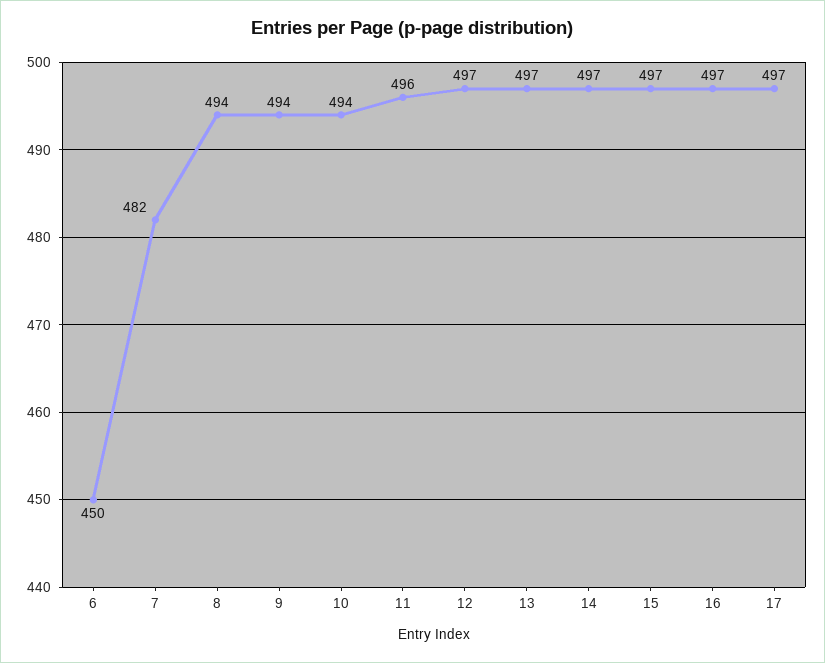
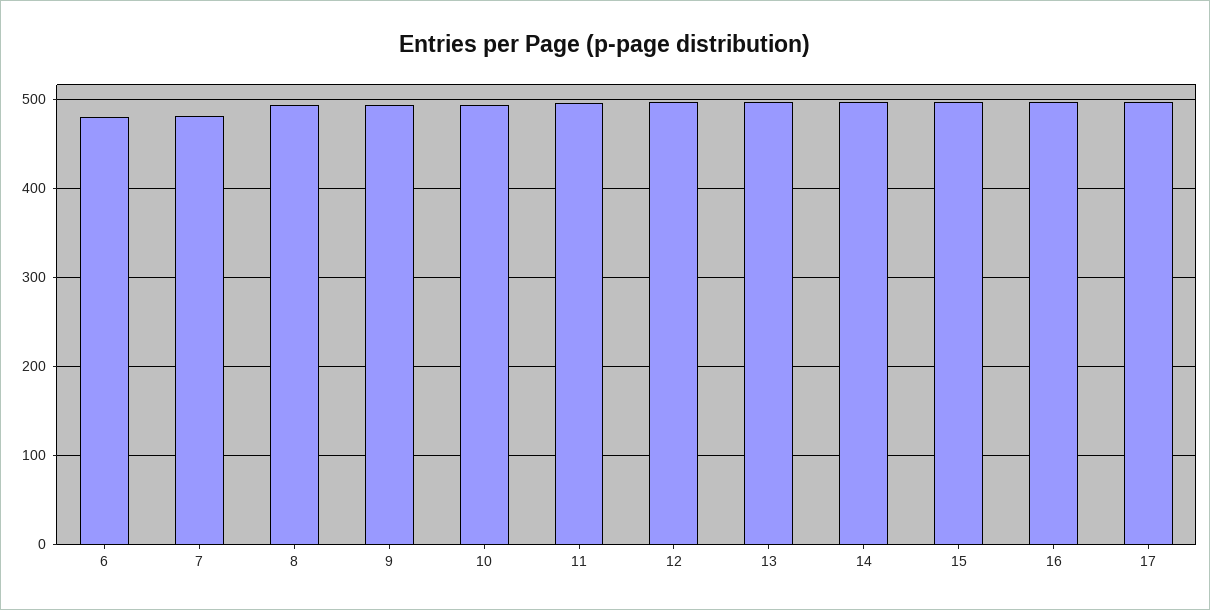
  {
-   "6": 450,
+   "6": 480,
    "7": 482,
    "8": 494,
    "9": 494,
    "10": 494,
    "11": 496,
    "12": 497,
    "13": 497,
    "14": 497,
    "15": 497,
    "16": 497,
    "17": 497
  }

